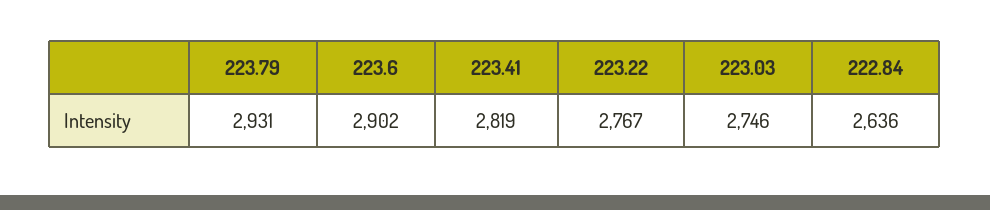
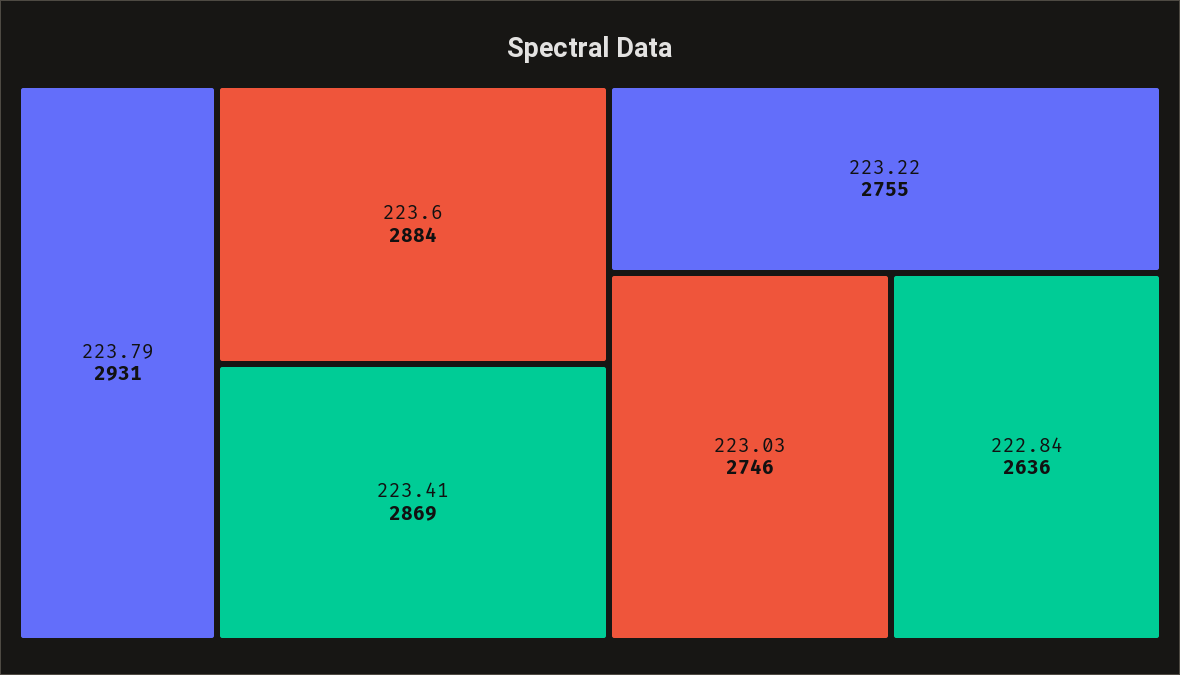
  {
    "223.79": 2931,
-   "223.6": 2902,
+   "223.6": 2884,
-   "223.41": 2819,
+   "223.41": 2869,
-   "223.22": 2767,
+   "223.22": 2755,
    "223.03": 2746,
    "222.84": 2636
  }

